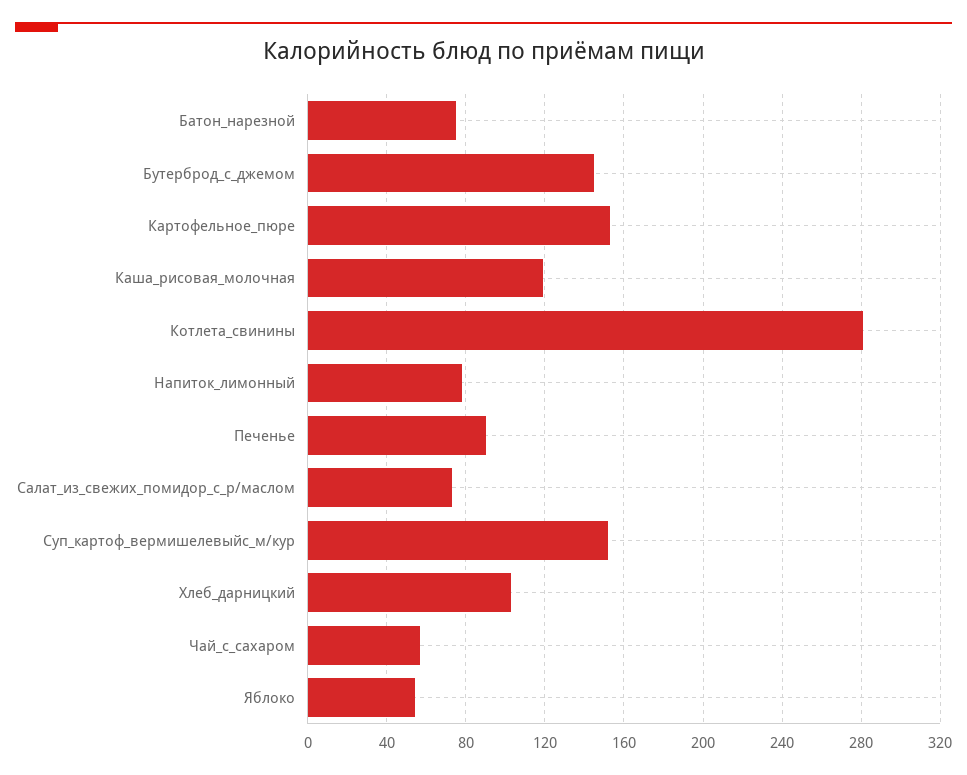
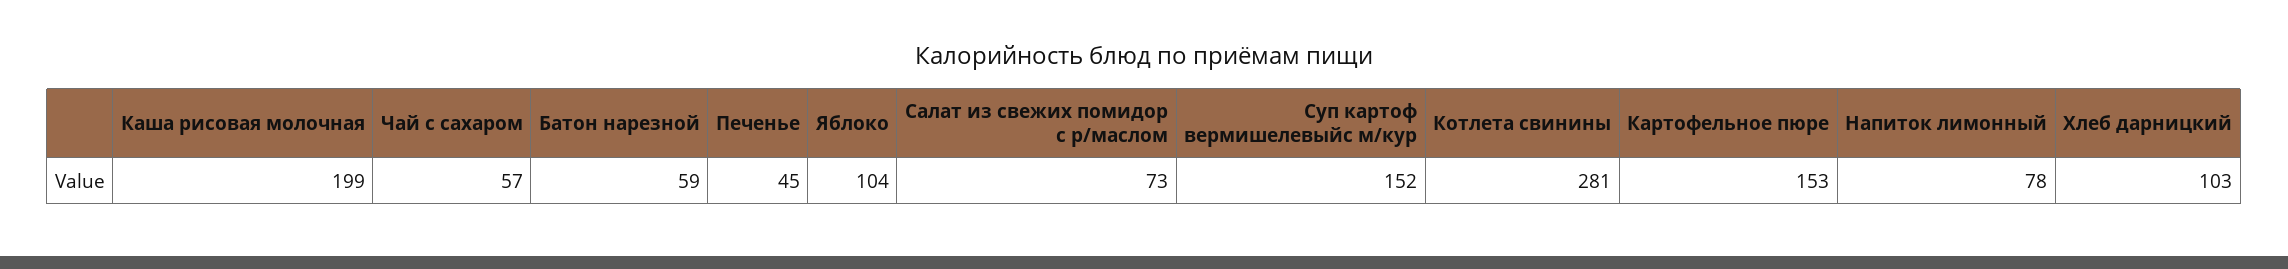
  {
-   "Батон_нарезной": 75,
+   "Батон_нарезной": 59,
-   "Бутерброд_с_джемом": 145,
    "Картофельное_пюре": 153,
-   "Каша_рисовая_молочная": 120,
+   "Каша_рисовая_молочная": 199,
    "Котлета_свинины": 281,
    "Напиток_лимонный": 78,
-   "Печенье": 90,
+   "Печенье": 45,
    "Салат_из_свежих_помидор_с_р/маслом": 73,
    "Суп_картоф_вермишелевыйс_м/кур": 152,
    "Хлеб_дарницкий": 103,
    "Чай_с_сахаром": 57,
-   "Яблоко": 55
+   "Яблоко": 104
  }

